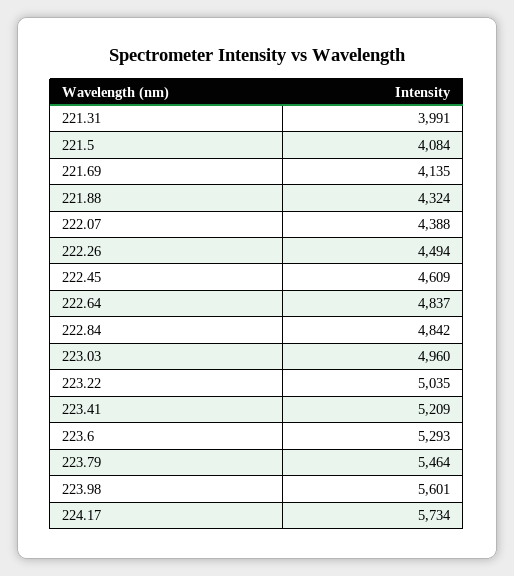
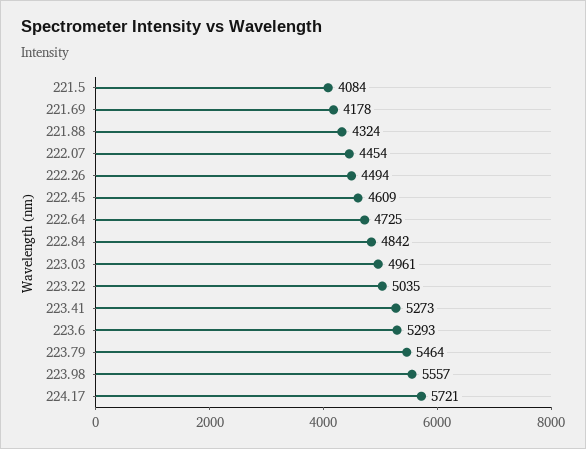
  {
-   "221.31": 3991,
    "221.5": 4084,
-   "221.69": 4135,
+   "221.69": 4178,
    "221.88": 4324,
-   "222.07": 4388,
+   "222.07": 4454,
    "222.26": 4494,
    "222.45": 4609,
-   "222.64": 4837,
+   "222.64": 4725,
    "222.84": 4842,
-   "223.03": 4960,
+   "223.03": 4961,
    "223.22": 5035,
-   "223.41": 5209,
+   "223.41": 5273,
    "223.6": 5293,
    "223.79": 5464,
-   "223.98": 5601,
+   "223.98": 5557,
-   "224.17": 5734
+   "224.17": 5721
  }

